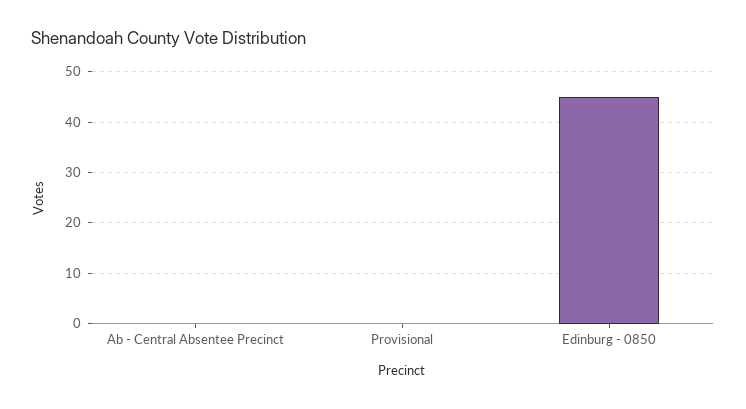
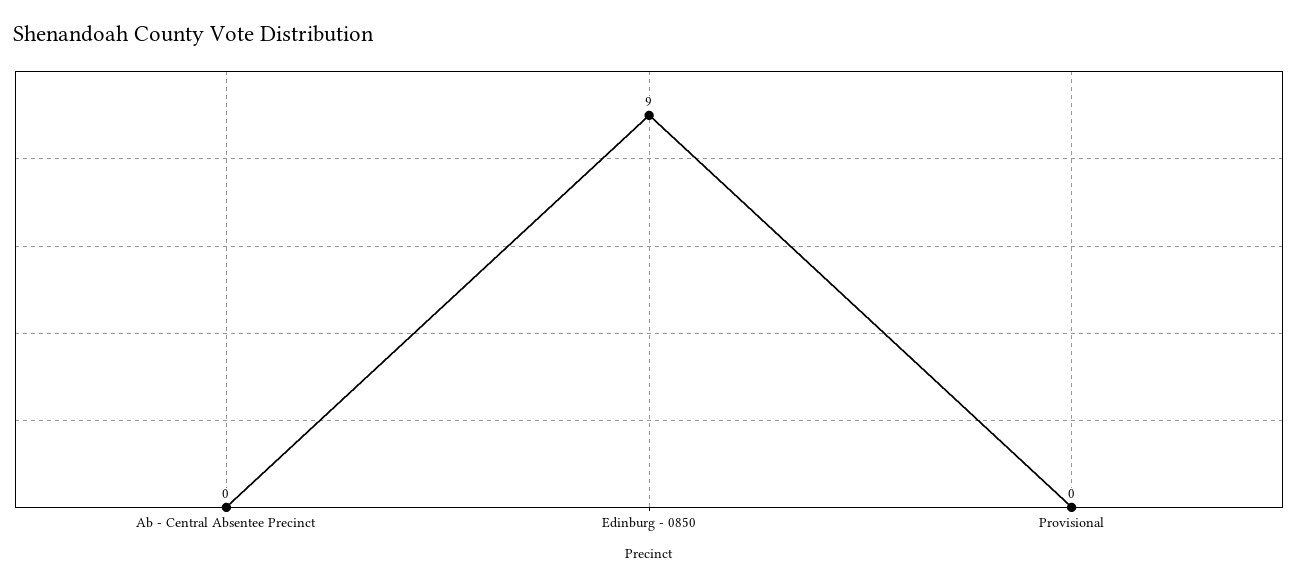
  {
    "Ab - Central Absentee Precinct": 0,
    "Provisional": 0,
-   "Edinburg - 0850": 45
+   "Edinburg - 0850": 9
  }

